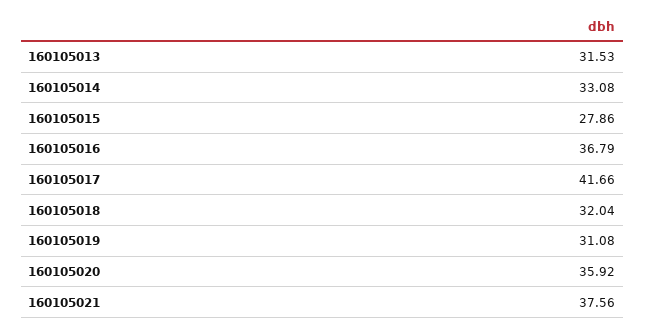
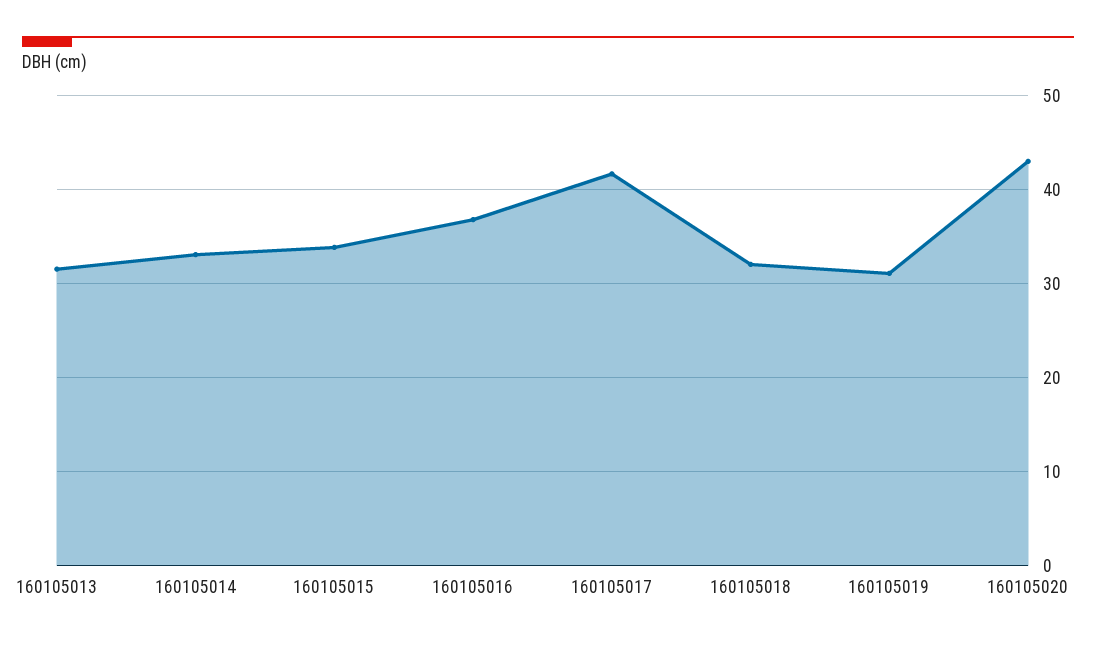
  {
    "160105013": 31.53,
    "160105014": 33.08,
-   "160105015": 27.86,
+   "160105015": 34,
    "160105016": 36.79,
    "160105017": 41.66,
    "160105018": 32.04,
    "160105019": 31.08,
-   "160105020": 35.92,
+   "160105020": 43
-   "160105021": 37.56
  }

